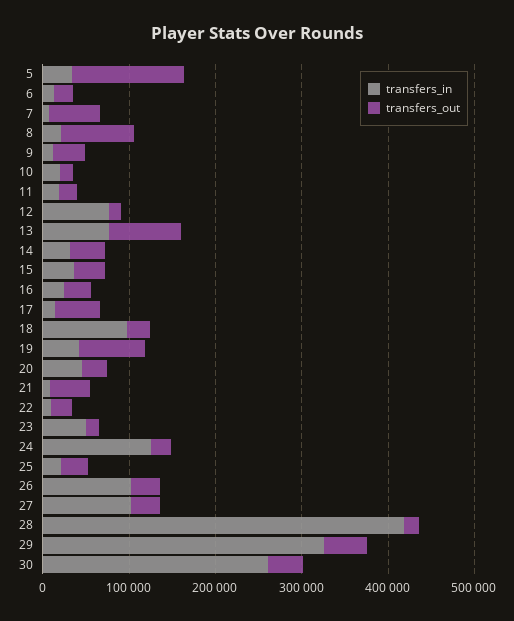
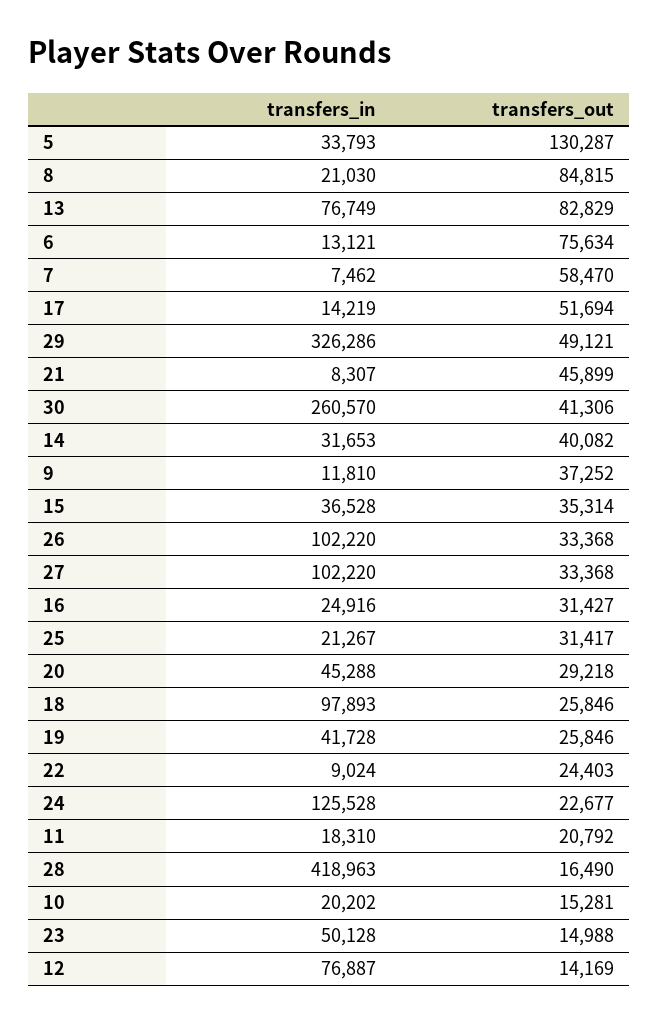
  {
    "transfers_in": {
      "5": 33793,
      "6": 13121,
      "7": 7462,
      "8": 21030,
      "9": 11810,
      "10": 20202,
      "11": 18310,
      "12": 76887,
      "13": 76749,
      "14": 31653,
      "15": 36528,
      "16": 24916,
      "17": 14219,
      "18": 97893,
      "19": 41728,
      "20": 45288,
      "21": 8307,
      "22": 9024,
      "23": 50128,
      "24": 125528,
      "25": 21267,
      "26": 102220,
      "27": 102220,
      "28": 418963,
      "29": 326286,
      "30": 260570
    },
    "transfers_out": {
      "5": 130287,
-     "6": 20000,
+     "6": 75634,
      "7": 58470,
      "8": 84815,
      "9": 37252,
      "10": 15281,
      "11": 20792,
      "12": 14169,
      "13": 82829,
      "14": 40082,
      "15": 35314,
      "16": 31427,
      "17": 51694,
      "18": 25846,
-     "19": 80000,
+     "19": 25846,
      "20": 29218,
      "21": 45899,
      "22": 24403,
      "23": 14988,
      "24": 22677,
      "25": 31417,
      "26": 33368,
      "27": 33368,
      "28": 16490,
      "29": 49121,
      "30": 41306
    }
  }

